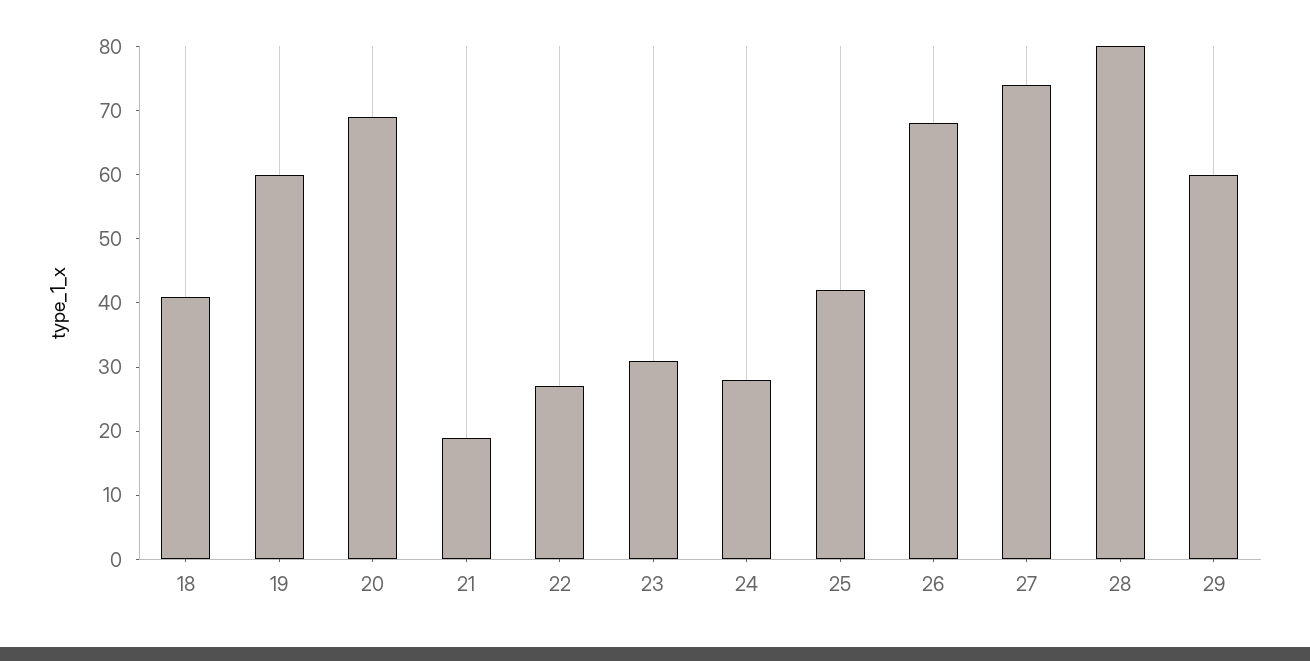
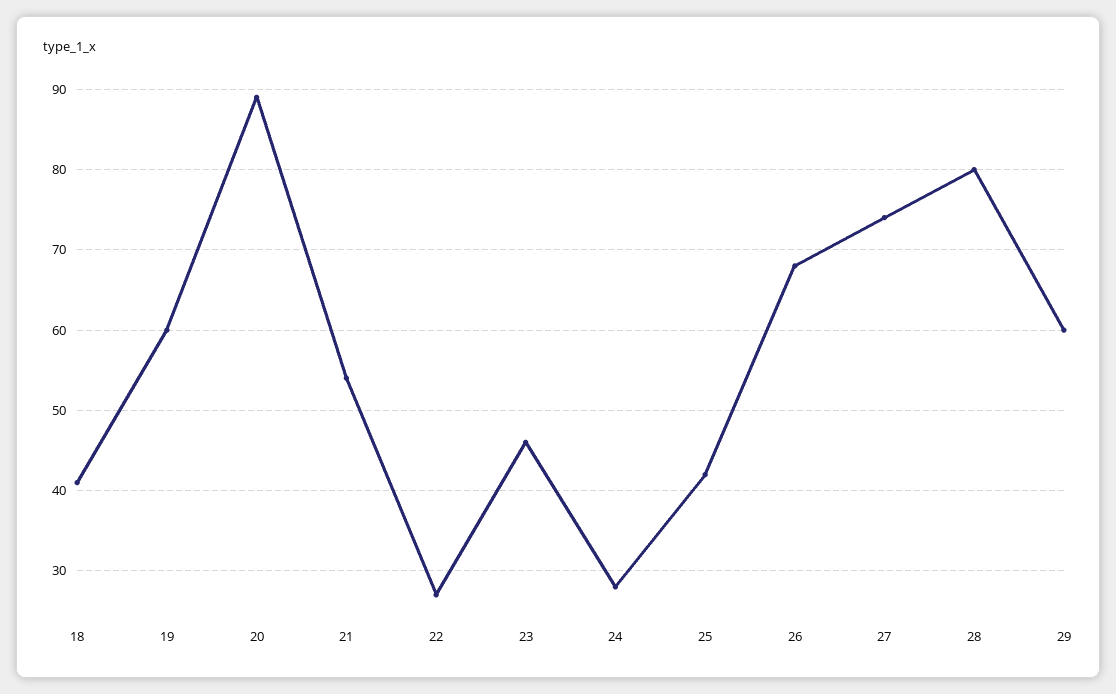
  {
    "18": 41,
    "19": 60,
-   "20": 70,
+   "20": 89,
-   "21": 20,
+   "21": 54,
    "22": 27,
-   "23": 30,
+   "23": 46,
    "24": 28,
    "25": 42,
    "26": 68,
    "27": 74,
    "28": 80,
    "29": 60
  }

